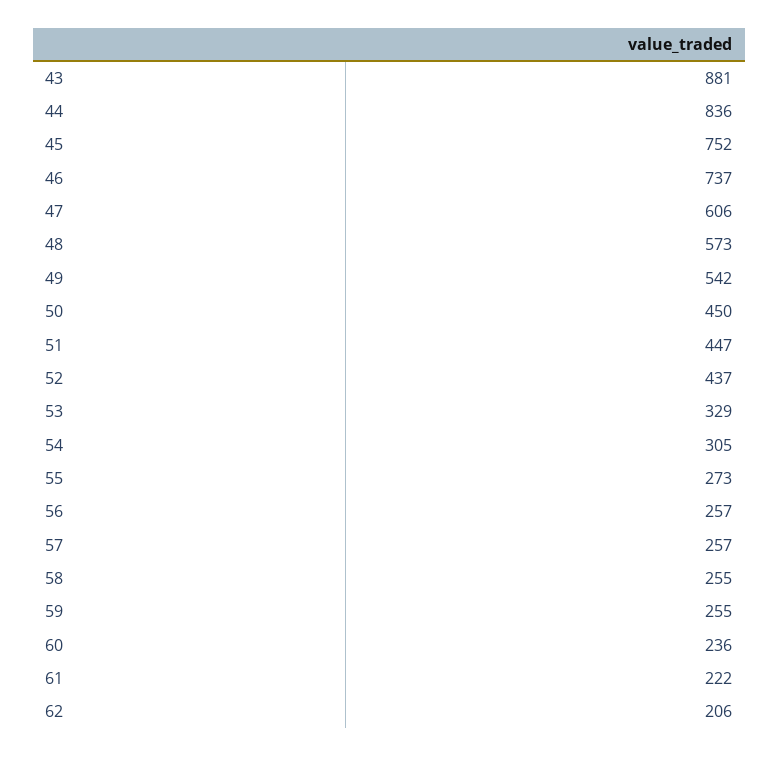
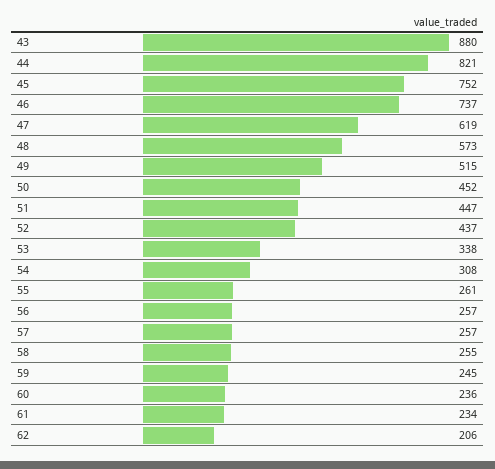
  {
-   "43": 881,
+   "43": 880,
-   "44": 836,
+   "44": 821,
    "45": 752,
    "46": 737,
-   "47": 606,
+   "47": 619,
    "48": 573,
-   "49": 542,
+   "49": 515,
-   "50": 450,
+   "50": 452,
    "51": 447,
    "52": 437,
-   "53": 329,
+   "53": 338,
-   "54": 305,
+   "54": 308,
-   "55": 273,
+   "55": 261,
    "56": 257,
    "57": 257,
    "58": 255,
-   "59": 255,
+   "59": 245,
    "60": 236,
-   "61": 222,
+   "61": 234,
    "62": 206
  }

